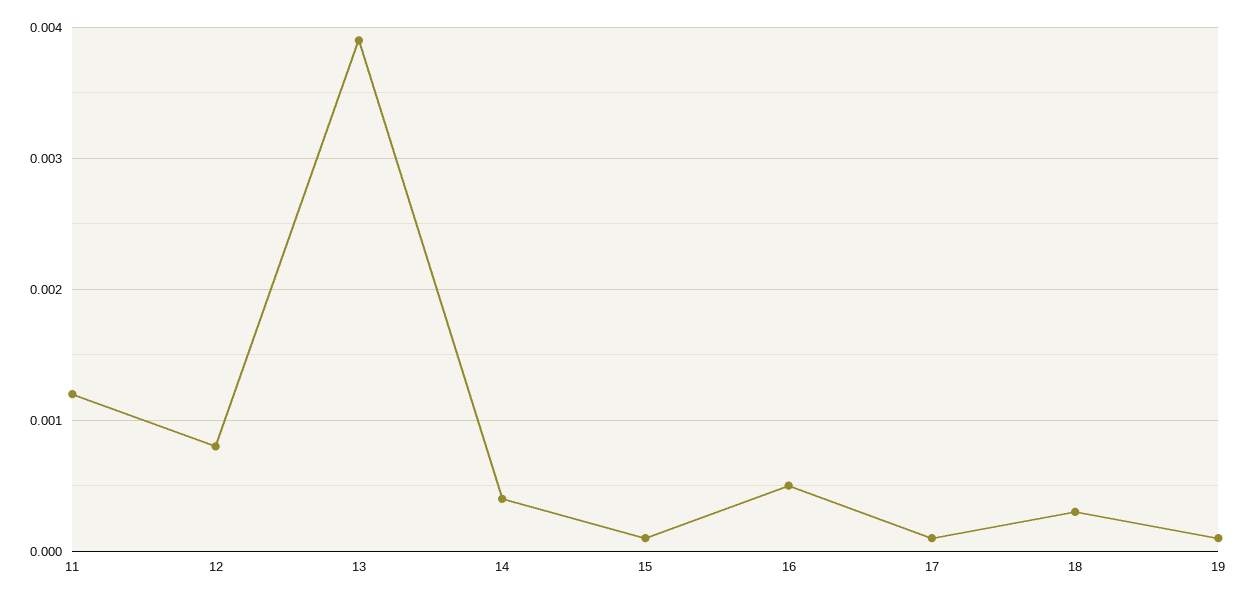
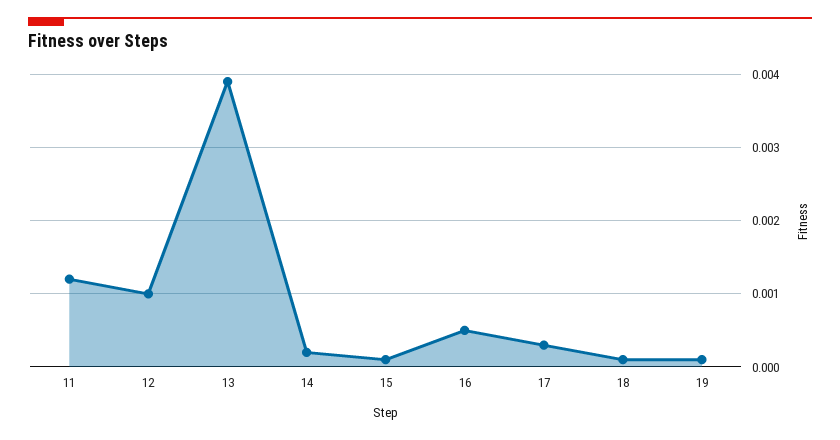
  {
    "11": 0.0012,
-   "12": 0.0008,
+   "12": 0.001,
    "13": 0.0039,
-   "14": 0.0004,
+   "14": 0.0002,
    "15": 0.0001,
    "16": 0.0005,
-   "17": 0.0001,
+   "17": 0.0003,
-   "18": 0.0003,
+   "18": 0.0001,
    "19": 0.0001
  }

